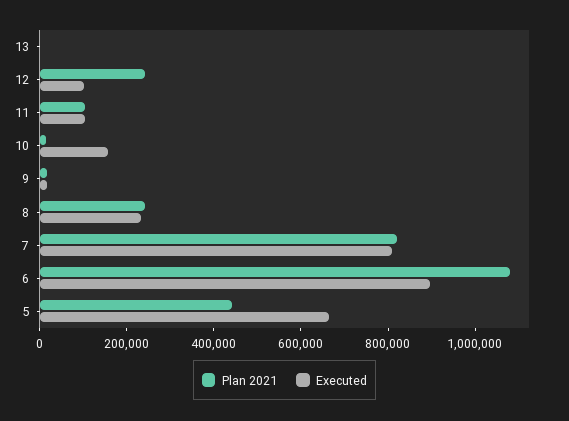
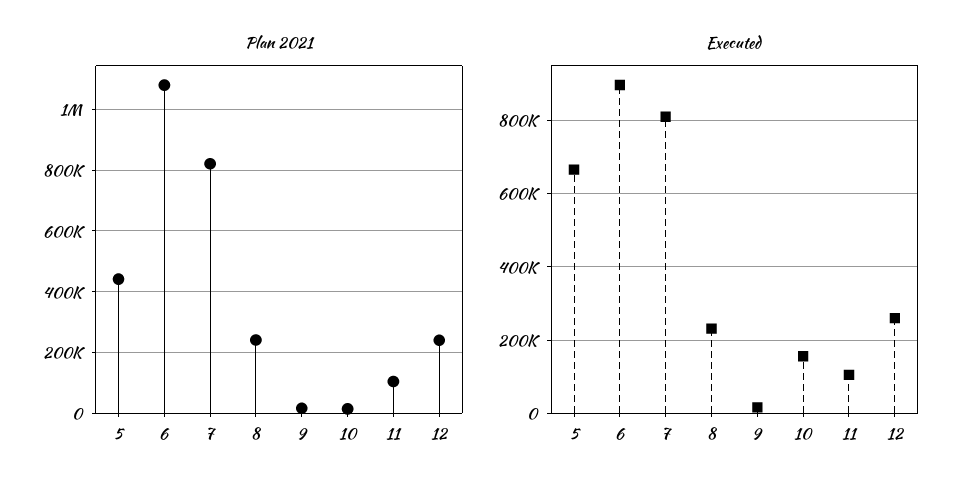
  {
    "Plan 2021": {
-     "13": 0,
      "12": 240000,
      "11": 100000,
      "10": 20000,
      "9": 20000,
      "8": 240000,
      "7": 820000,
      "6": 1080000,
      "5": 440000
    },
    "Executed": {
-     "13": 0,
-     "12": 100000,
+     "12": 260000,
      "11": 100000,
      "10": 160000,
      "9": 20000,
      "8": 240000,
      "7": 800000,
      "6": 900000,
      "5": 660000
    }
  }

